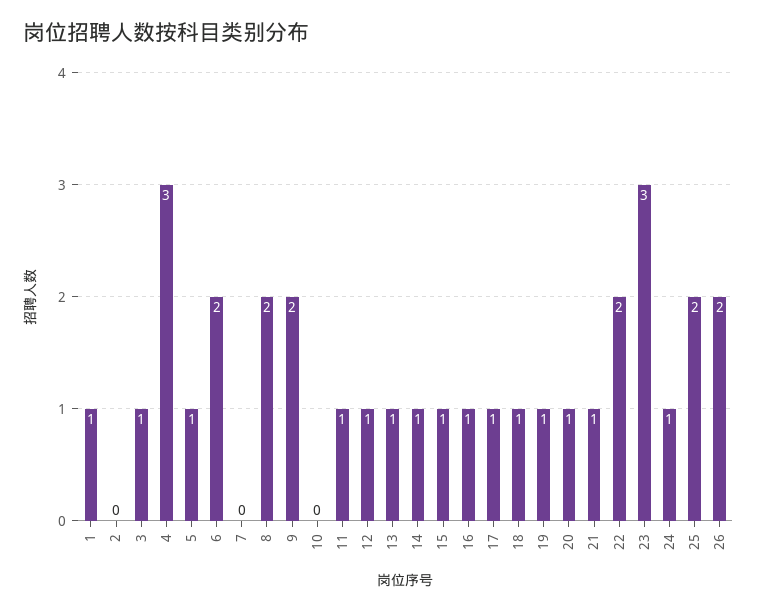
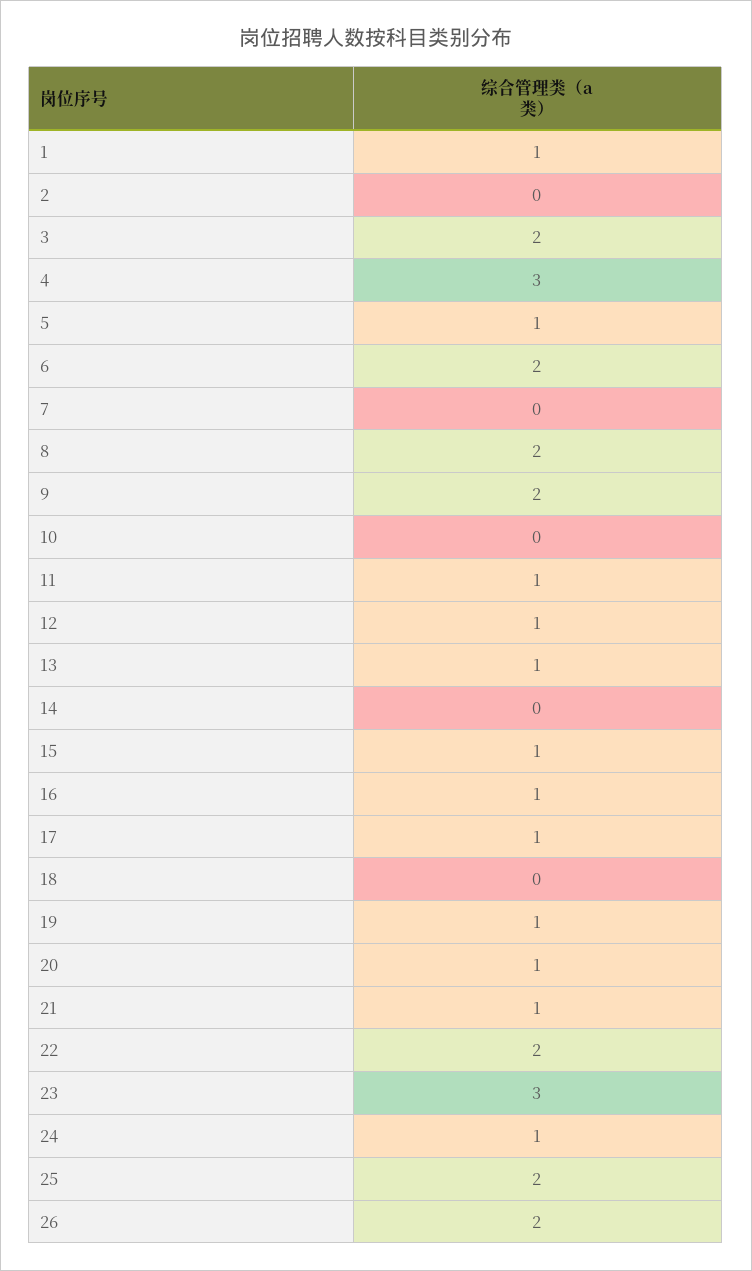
  {
    "1": 1,
    "2": 0,
-   "3": 1,
+   "3": 2,
    "4": 3,
    "5": 1,
    "6": 2,
    "7": 0,
    "8": 2,
    "9": 2,
    "10": 0,
    "11": 1,
    "12": 1,
    "13": 1,
-   "14": 1,
+   "14": 0,
    "15": 1,
    "16": 1,
    "17": 1,
-   "18": 1,
+   "18": 0,
    "19": 1,
    "20": 1,
    "21": 1,
    "22": 2,
    "23": 3,
    "24": 1,
    "25": 2,
    "26": 2
  }

